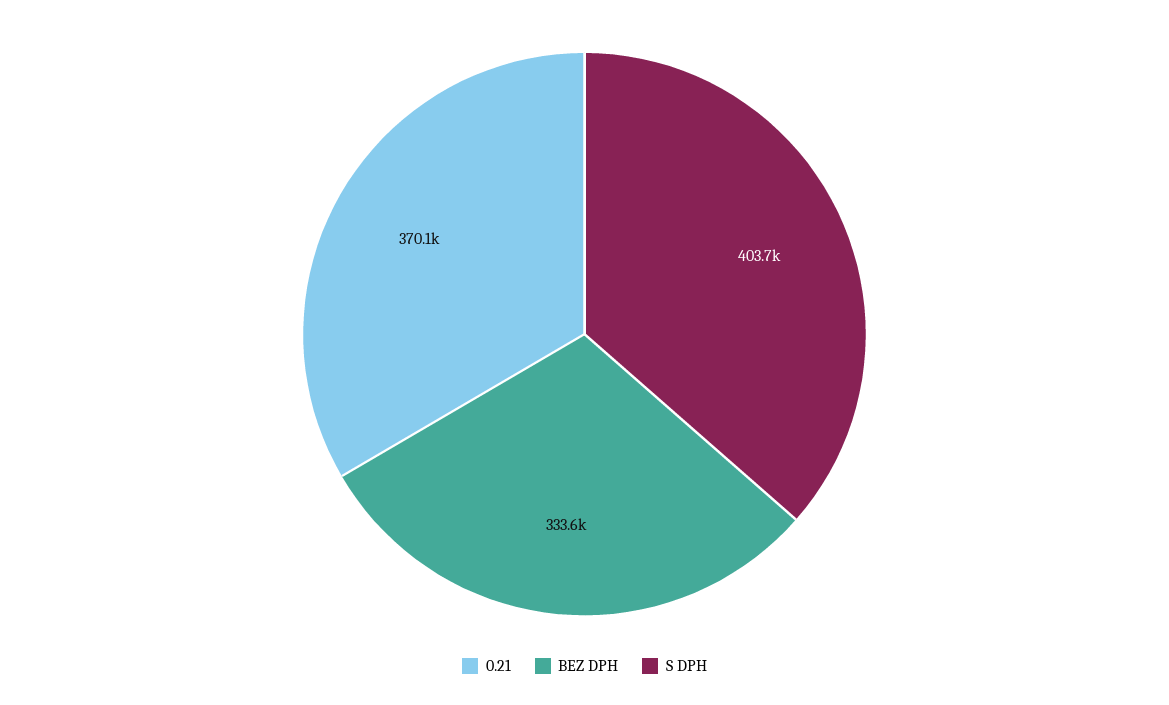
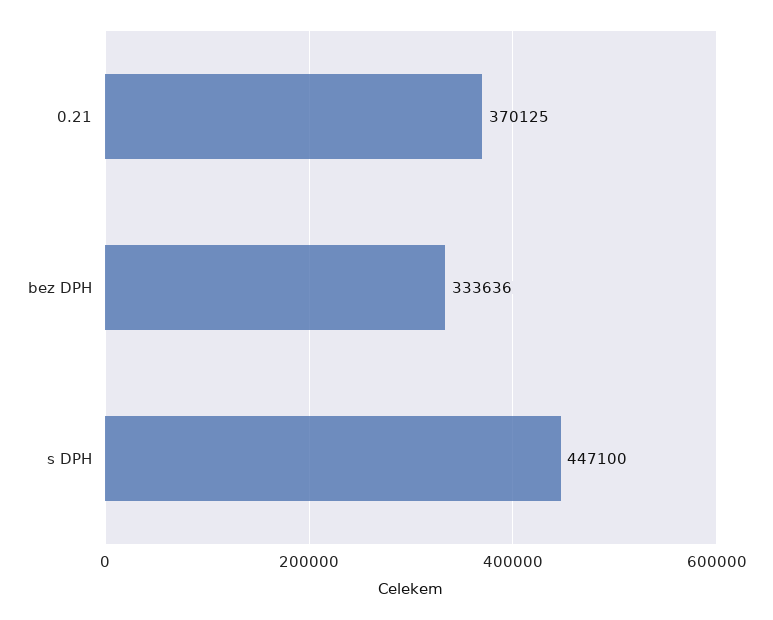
  {
    "0.21": 370125,
    "BEZ DPH": 333636,
-   "S DPH": 403700
+   "S DPH": 447100
  }

